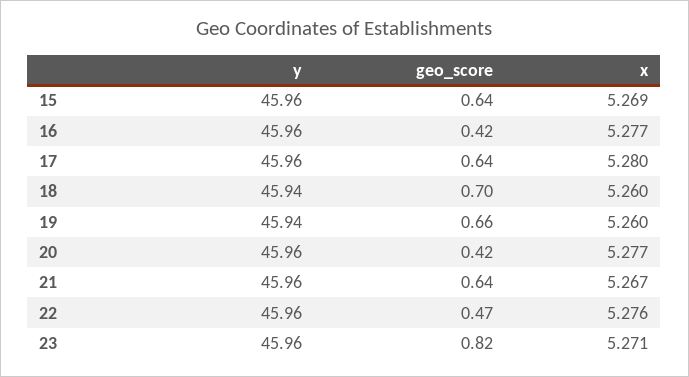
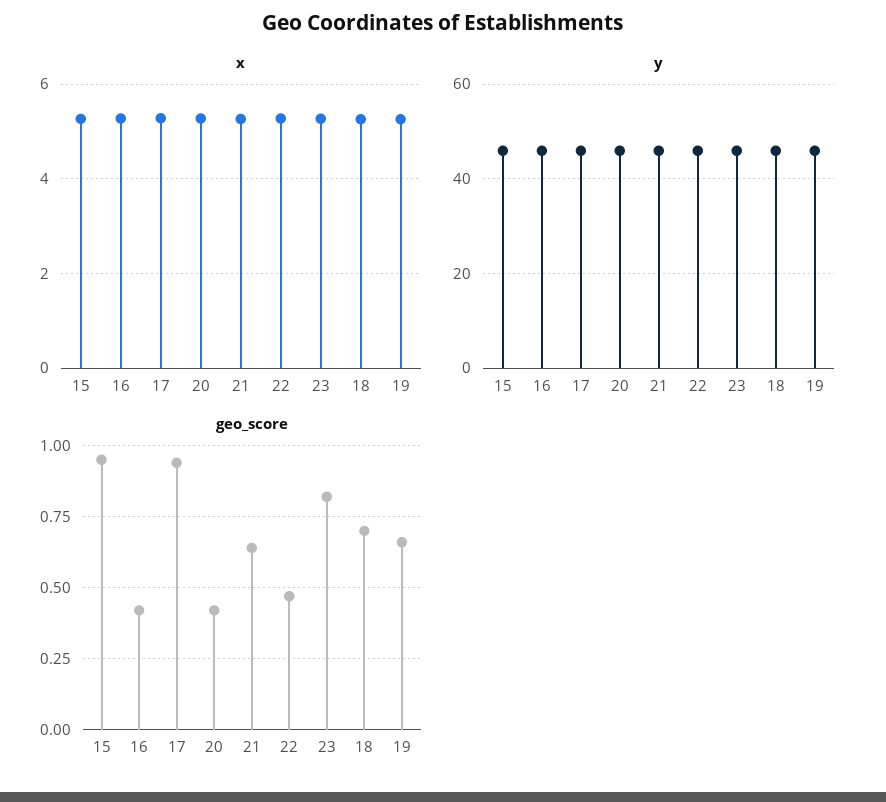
  {
    "y": {
      "15": 45.96,
      "16": 45.96,
      "17": 45.96,
      "18": 45.94,
      "19": 45.94,
      "20": 45.96,
      "21": 45.96,
      "22": 45.96,
      "23": 45.96
    },
    "geo_score": {
-     "15": 0.64,
+     "15": 0.95,
      "16": 0.42,
-     "17": 0.64,
+     "17": 0.95,
      "18": 0.7,
      "19": 0.66,
      "20": 0.42,
      "21": 0.64,
      "22": 0.47,
      "23": 0.82
    },
    "x": {
      "15": 5.269,
      "16": 5.277,
      "17": 5.28,
      "18": 5.26,
      "19": 5.26,
      "20": 5.277,
      "21": 5.267,
      "22": 5.276,
      "23": 5.271
    }
  }

